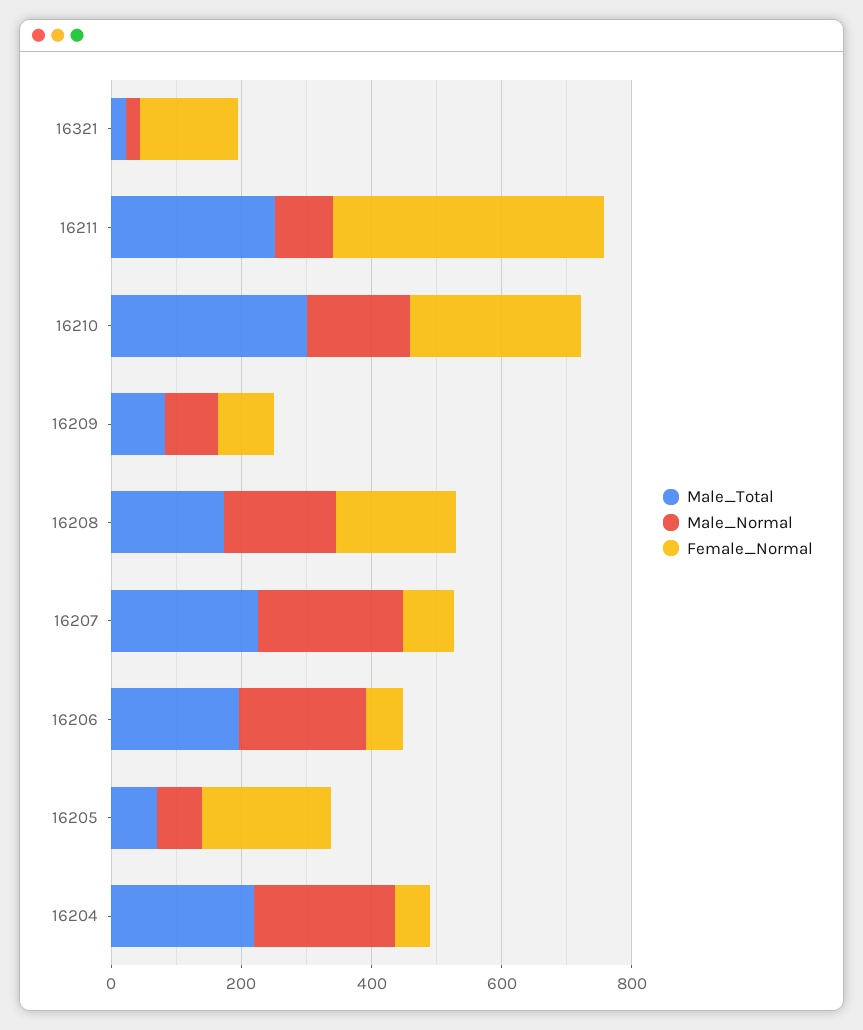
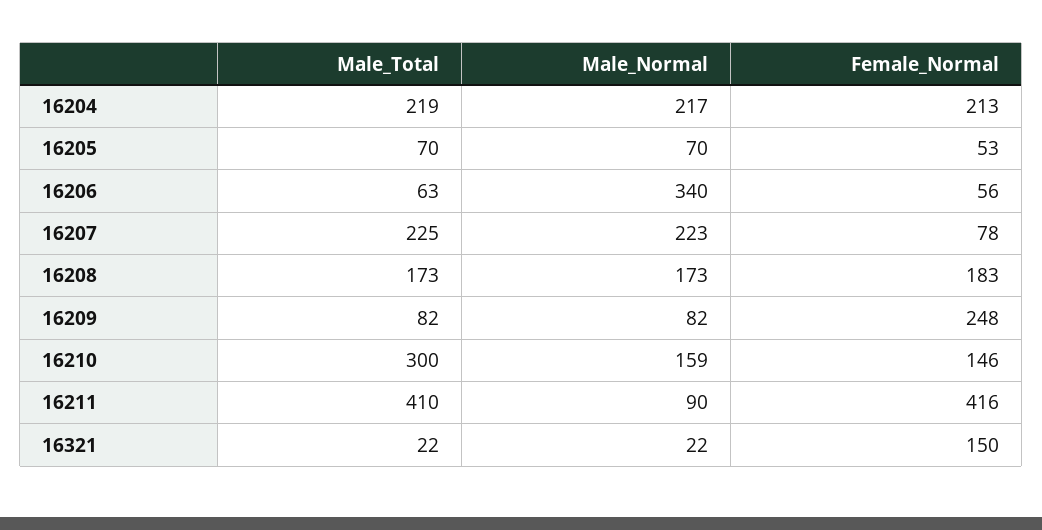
  {
    "Male_Total": {
      "16321": 22,
-     "16211": 250,
+     "16211": 410,
      "16210": 300,
      "16209": 82,
      "16208": 173,
      "16207": 225,
-     "16206": 200,
+     "16206": 63,
      "16205": 70,
      "16204": 219
    },
    "Male_Normal": {
      "16321": 22,
      "16211": 90,
      "16210": 159,
      "16209": 82,
      "16208": 173,
      "16207": 223,
-     "16206": 200,
+     "16206": 340,
      "16205": 70,
      "16204": 217
    },
    "Female_Normal": {
      "16321": 150,
      "16211": 416,
-     "16210": 250,
+     "16210": 146,
-     "16209": 100,
+     "16209": 248,
      "16208": 183,
      "16207": 78,
      "16206": 56,
-     "16205": 200,
+     "16205": 53,
-     "16204": 50
+     "16204": 213
    }
  }

